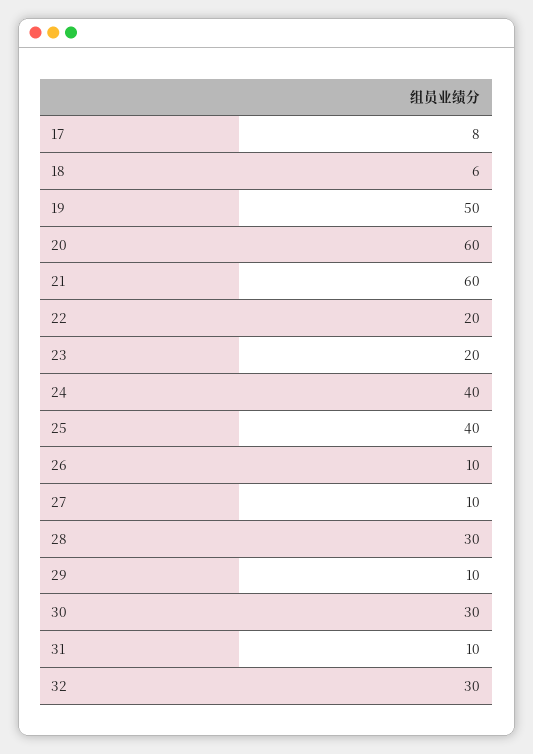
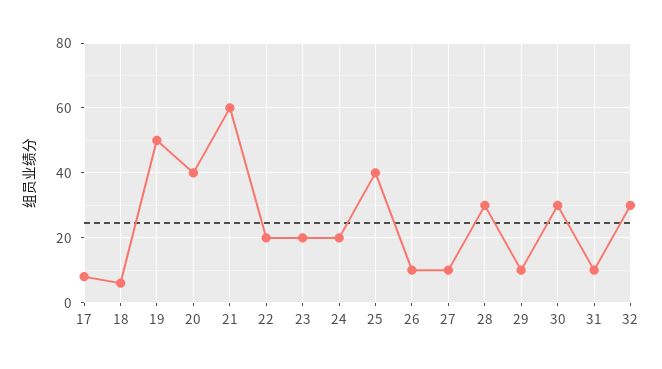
  {
    "17": 8,
    "18": 6,
    "19": 50,
-   "20": 60,
+   "20": 40,
    "21": 60,
    "22": 20,
    "23": 20,
-   "24": 40,
+   "24": 20,
    "25": 40,
    "26": 10,
    "27": 10,
    "28": 30,
    "29": 10,
    "30": 30,
    "31": 10,
    "32": 30
  }

